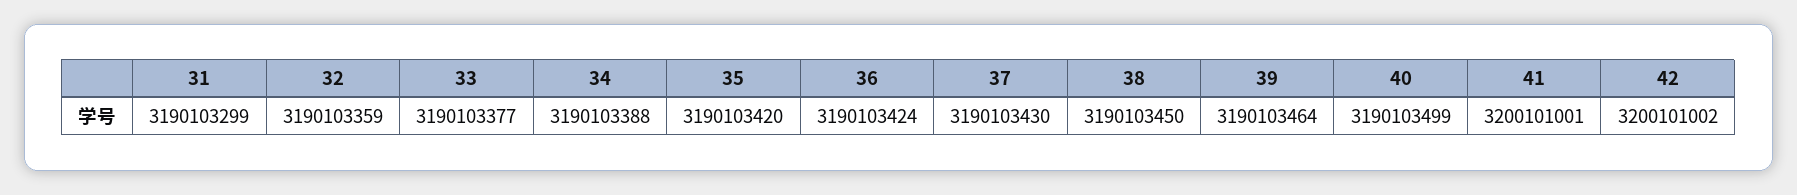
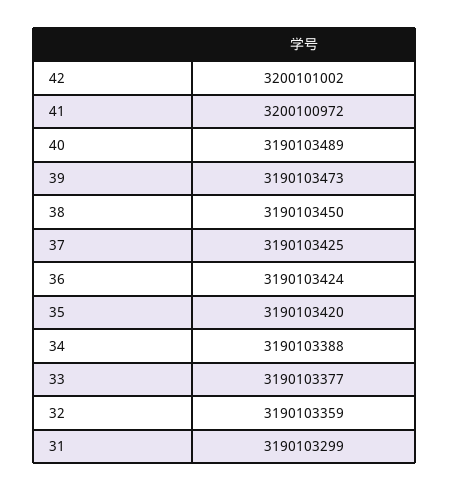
  {
    "31": 3190103299,
    "32": 3190103359,
    "33": 3190103377,
    "34": 3190103388,
    "35": 3190103420,
    "36": 3190103424,
-   "37": 3190103430,
+   "37": 3190103425,
    "38": 3190103450,
-   "39": 3190103464,
+   "39": 3190103473,
-   "40": 3190103499,
+   "40": 3190103489,
-   "41": 3200101001,
+   "41": 3200100972,
    "42": 3200101002
  }

